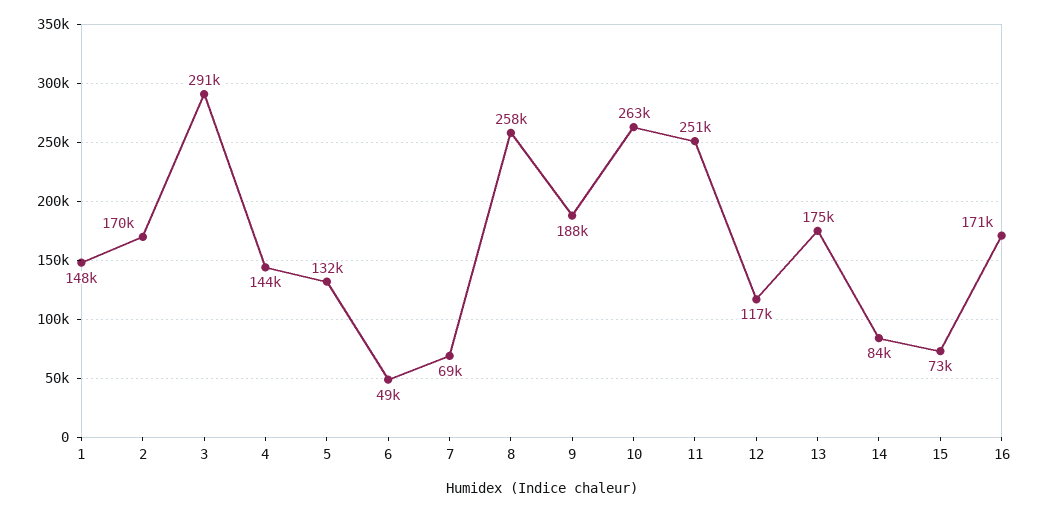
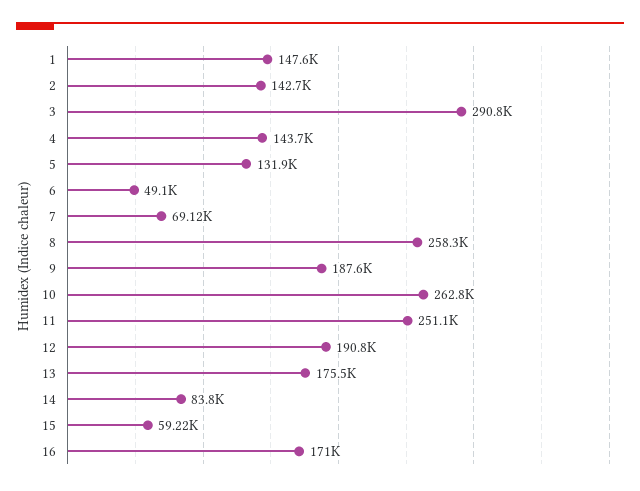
  {
    "1": 147600,
-   "2": 170000,
+   "2": 142700,
    "3": 290800,
    "4": 143700,
    "5": 131900,
    "6": 49100,
    "7": 69120,
    "8": 258300,
    "9": 187600,
    "10": 262800,
    "11": 251100,
-   "12": 117000,
+   "12": 190800,
    "13": 175500,
    "14": 83800,
-   "15": 73000,
+   "15": 59220,
    "16": 171000
  }

